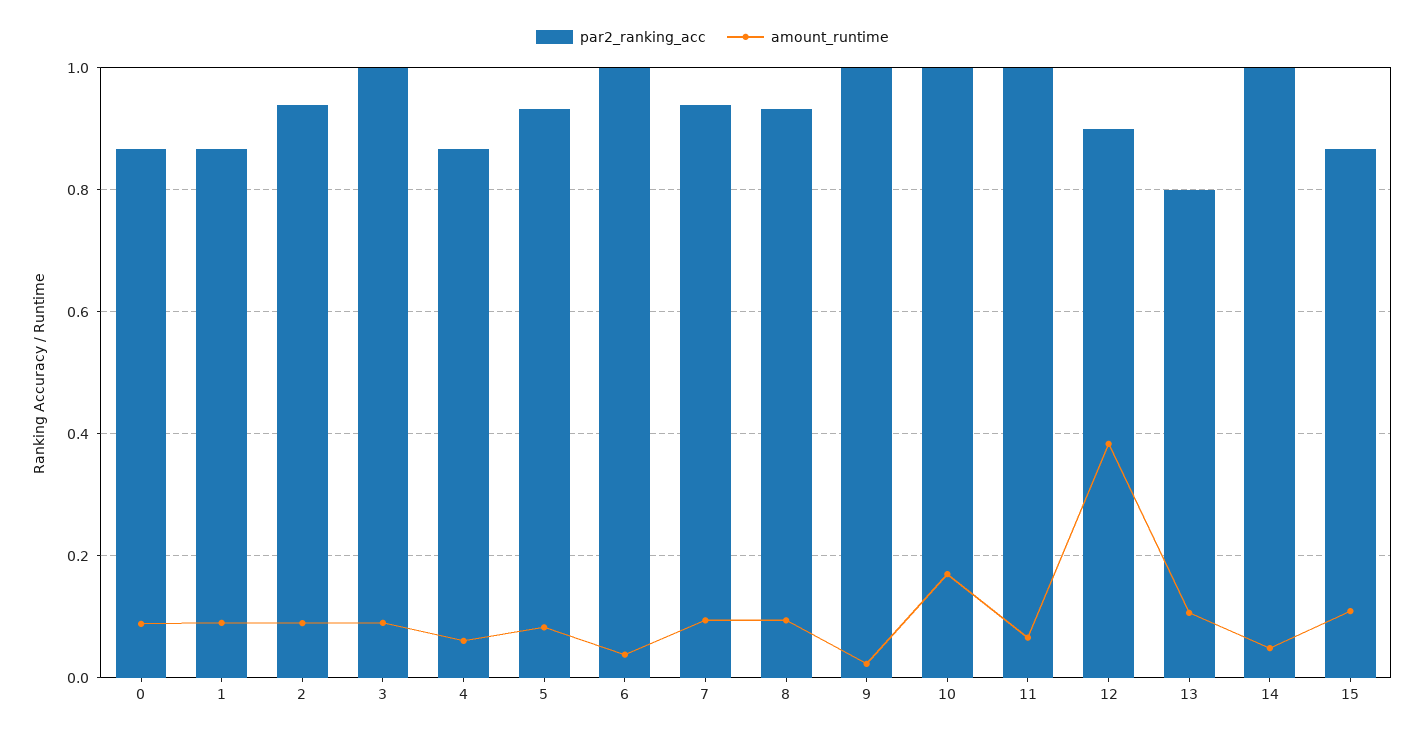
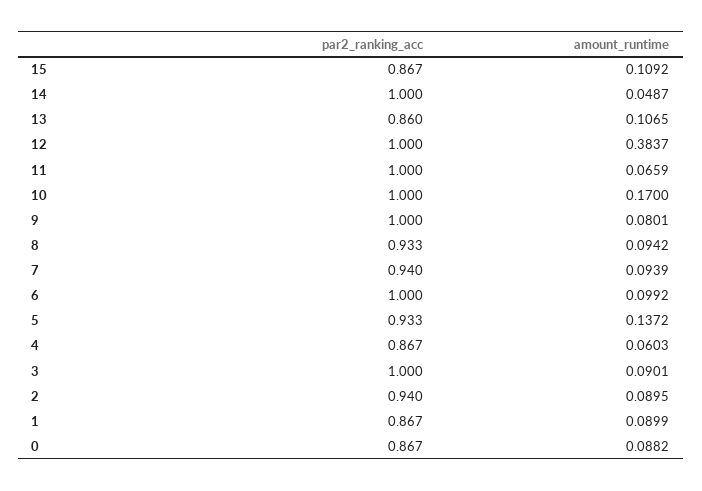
  {
    "par2_ranking_acc": {
      "0": 0.867,
      "1": 0.867,
      "2": 0.94,
      "3": 1,
      "4": 0.867,
      "5": 0.933,
      "6": 1,
      "7": 0.94,
      "8": 0.933,
      "9": 1,
      "10": 1,
      "11": 1,
-     "12": 0.9,
+     "12": 1,
-     "13": 0.8,
+     "13": 0.86,
      "14": 1,
      "15": 0.867
    },
    "amount_runtime": {
      "0": 0.0882,
      "1": 0.0899,
      "2": 0.0895,
      "3": 0.0901,
      "4": 0.0603,
-     "5": 0.08,
+     "5": 0.1372,
-     "6": 0.04,
+     "6": 0.0992,
      "7": 0.0939,
      "8": 0.0942,
-     "9": 0.02,
+     "9": 0.0801,
      "10": 0.17,
      "11": 0.0659,
      "12": 0.3837,
      "13": 0.1065,
      "14": 0.0487,
      "15": 0.1092
    }
  }

